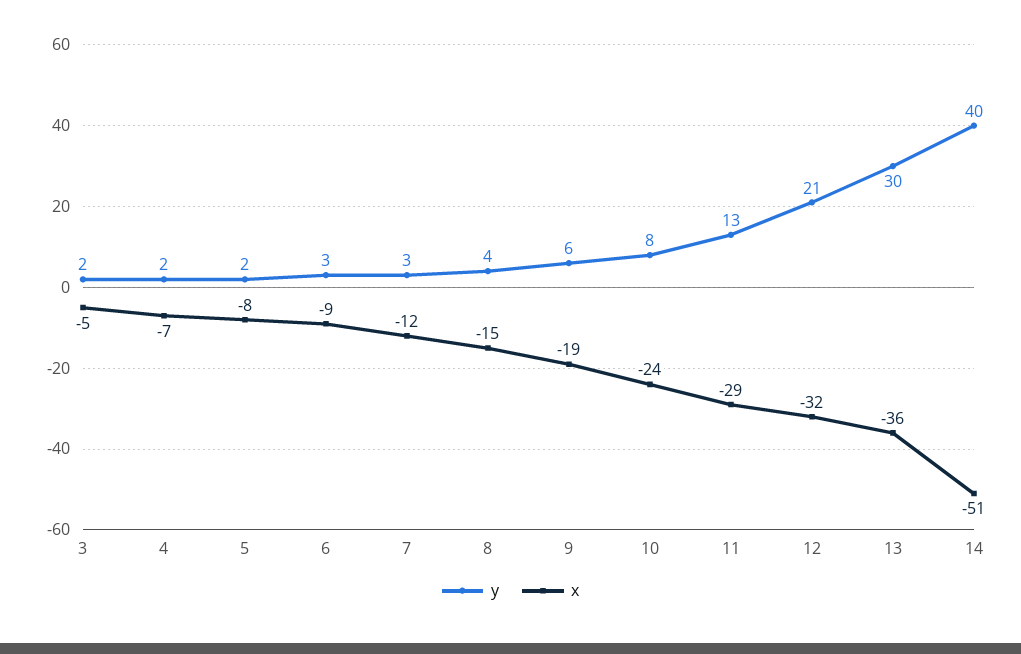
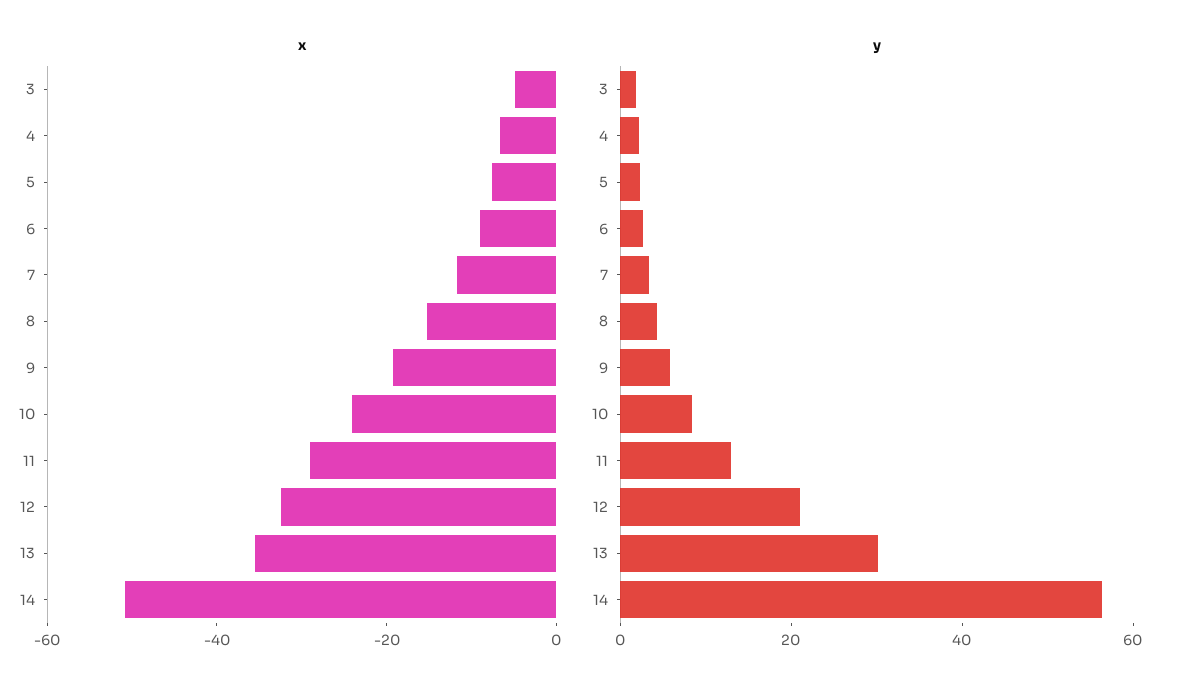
  {
    "y": {
      "3": 2,
      "4": 2,
      "5": 2,
      "6": 3,
      "7": 3,
      "8": 4,
      "9": 6,
      "10": 8,
      "11": 13,
      "12": 21,
      "13": 30,
-     "14": 40
+     "14": 55
    },
    "x": {
      "3": -5,
      "4": -7,
      "5": -8,
      "6": -9,
      "7": -12,
      "8": -15,
      "9": -19,
      "10": -24,
      "11": -29,
      "12": -32,
      "13": -36,
      "14": -51
    }
  }

